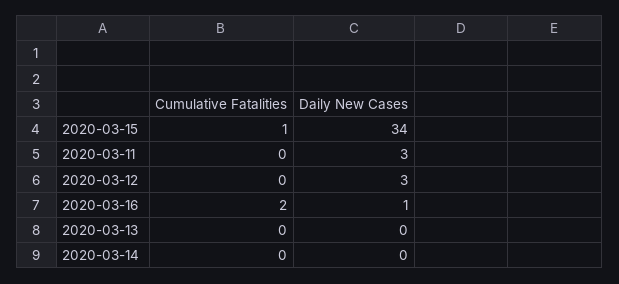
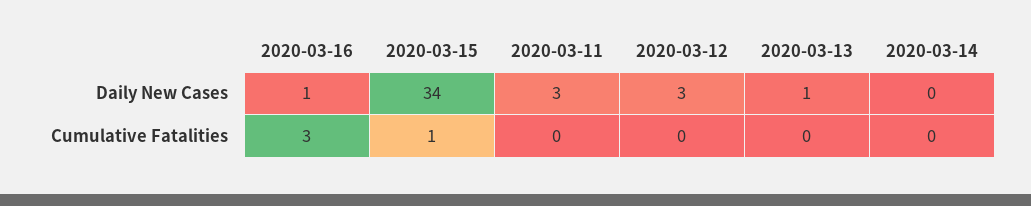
  {
    "Cumulative Fatalities": {
      "2020-03-15": 1,
      "2020-03-11": 0,
      "2020-03-12": 0,
-     "2020-03-16": 2,
+     "2020-03-16": 3,
      "2020-03-13": 0,
      "2020-03-14": 0
    },
    "Daily New Cases": {
      "2020-03-15": 34,
      "2020-03-11": 3,
      "2020-03-12": 3,
      "2020-03-16": 1,
-     "2020-03-13": 0,
+     "2020-03-13": 1,
      "2020-03-14": 0
    }
  }

